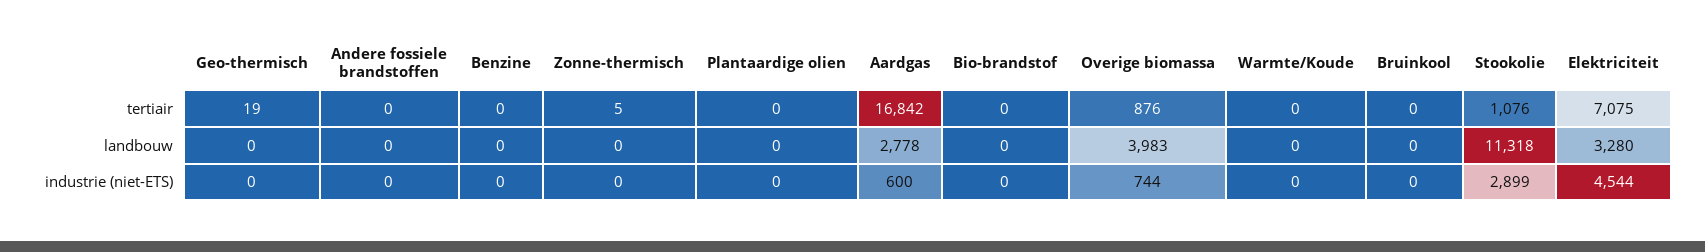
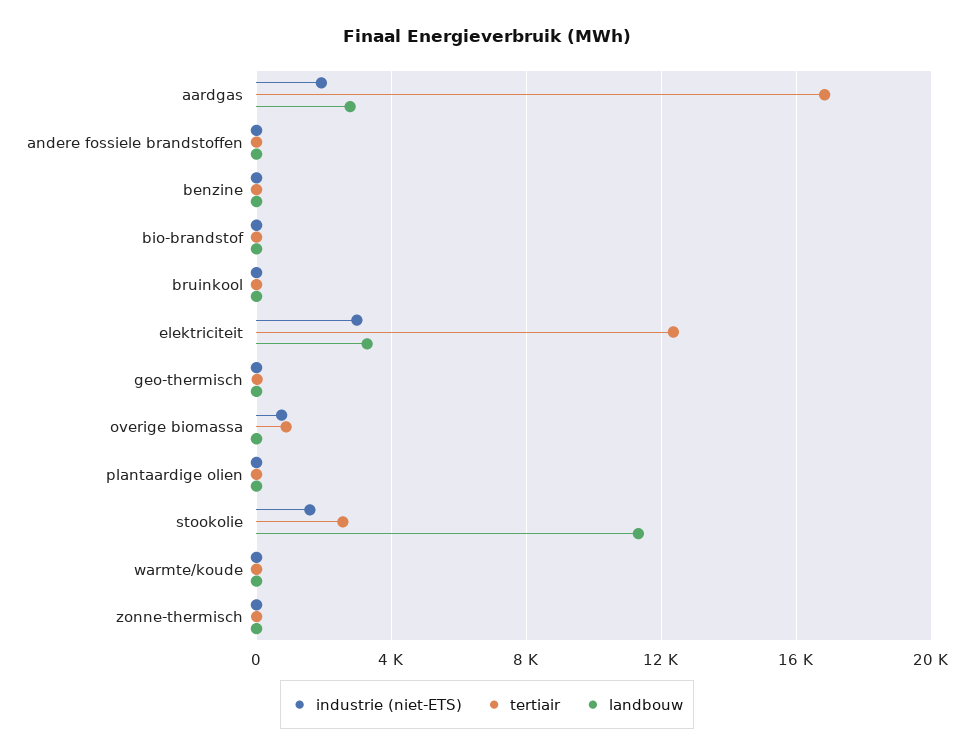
  {
    "tertiair": {
      "Geo-thermisch": 19,
      "Andere fossiele brandstoffen": 0,
      "Benzine": 0,
      "Zonne-thermisch": 5,
      "Plantaardige olien": 0,
      "Aardgas": 16842,
      "Bio-brandstof": 0,
      "Overige biomassa": 876,
      "Warmte/Koude": 0,
      "Bruinkool": 0,
-     "Stookolie": 1076,
+     "Stookolie": 2500,
-     "Elektriciteit": 7075
+     "Elektriciteit": 12500
    },
    "landbouw": {
      "Geo-thermisch": 0,
      "Andere fossiele brandstoffen": 0,
      "Benzine": 0,
      "Zonne-thermisch": 0,
      "Plantaardige olien": 0,
      "Aardgas": 2778,
      "Bio-brandstof": 0,
-     "Overige biomassa": 3983,
+     "Overige biomassa": 0,
      "Warmte/Koude": 0,
      "Bruinkool": 0,
      "Stookolie": 11318,
      "Elektriciteit": 3280
    },
    "industrie (niet-ETS)": {
      "Geo-thermisch": 0,
      "Andere fossiele brandstoffen": 0,
      "Benzine": 0,
      "Zonne-thermisch": 0,
      "Plantaardige olien": 0,
-     "Aardgas": 600,
+     "Aardgas": 2000,
      "Bio-brandstof": 0,
      "Overige biomassa": 744,
      "Warmte/Koude": 0,
      "Bruinkool": 0,
-     "Stookolie": 2899,
+     "Stookolie": 1500,
-     "Elektriciteit": 4544
+     "Elektriciteit": 3000
    }
  }

